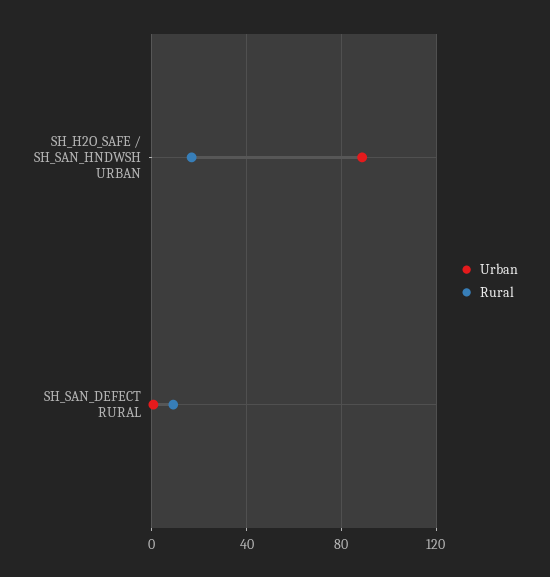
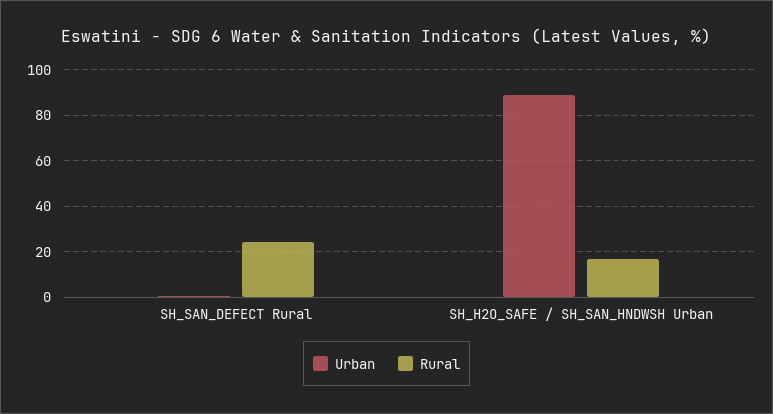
  {
    "Urban": {
      "SH_H2O_SAFE / SH_SAN_HNDWSH URBAN": 90,
      "SH_SAN_DEFECT RURAL": 0
    },
    "Rural": {
      "SH_H2O_SAFE / SH_SAN_HNDWSH URBAN": 15,
-     "SH_SAN_DEFECT RURAL": 10
+     "SH_SAN_DEFECT RURAL": 25
    }
  }

